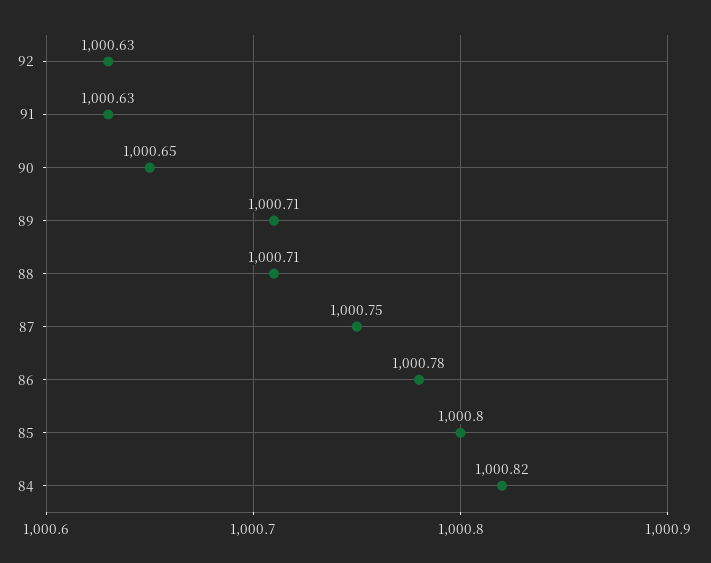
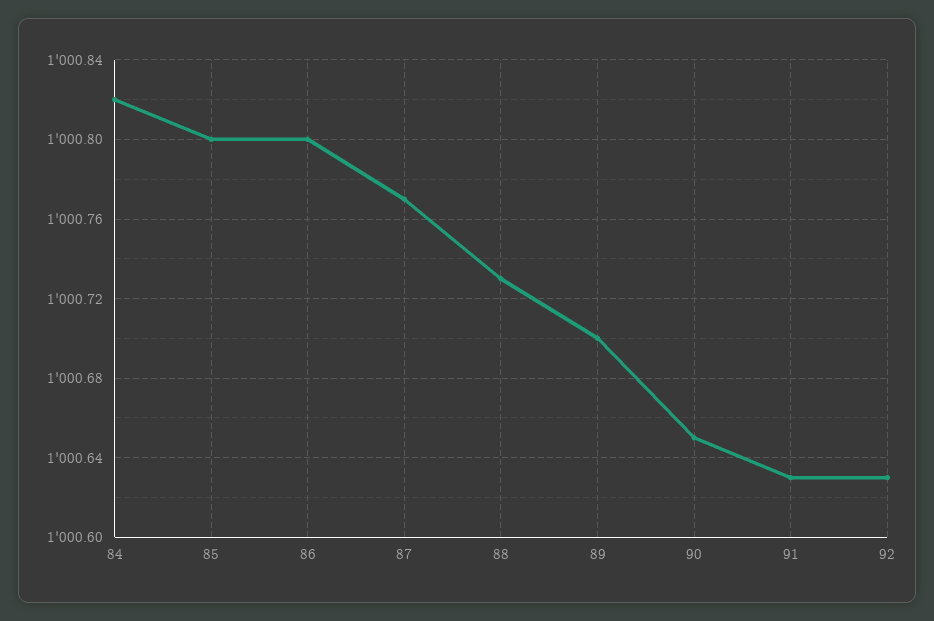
  {
    "92": 1000.63,
    "91": 1000.63,
    "90": 1000.65,
-   "89": 1000.71,
+   "89": 1000.7,
-   "88": 1000.71,
+   "88": 1000.73,
-   "87": 1000.75,
+   "87": 1000.77,
-   "86": 1000.78,
+   "86": 1000.8,
    "85": 1000.8,
    "84": 1000.82
  }

